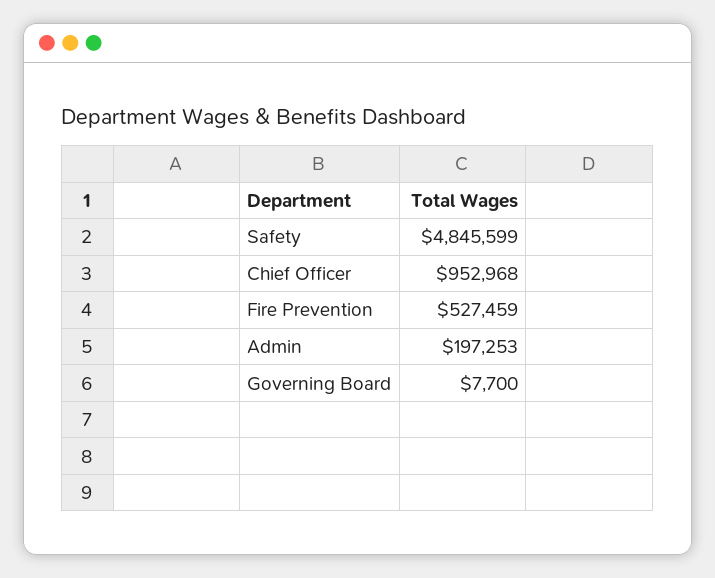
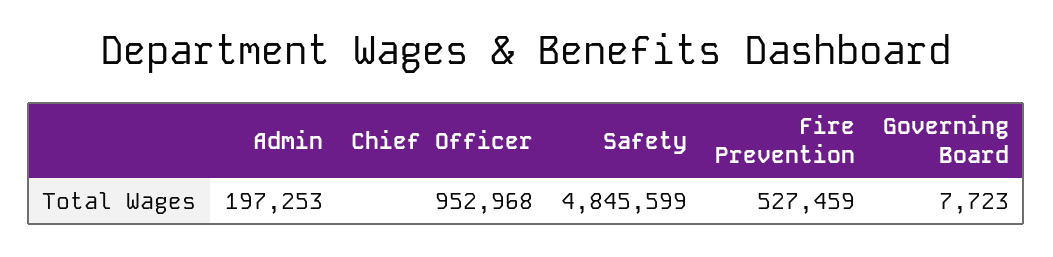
  {
    "Safety": 4845599,
    "Chief Officer": 952968,
    "Fire Prevention": 527459,
    "Admin": 197253,
-   "Governing Board": 7700
+   "Governing Board": 7723
  }

